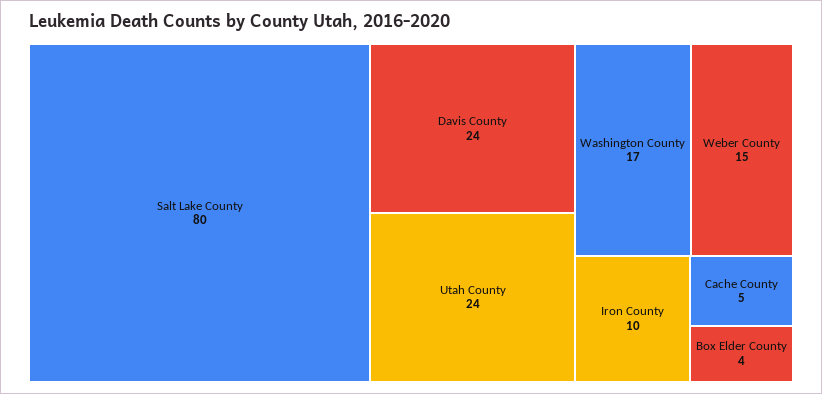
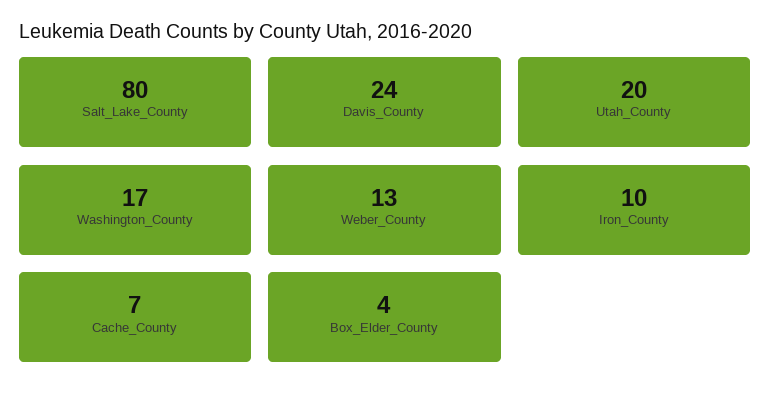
  {
    "Salt Lake County": 80,
    "Davis County": 24,
-   "Utah County": 24,
+   "Utah County": 20,
    "Washington County": 17,
-   "Weber County": 15,
+   "Weber County": 13,
    "Iron County": 10,
-   "Cache County": 5,
+   "Cache County": 7,
    "Box Elder County": 4
  }

